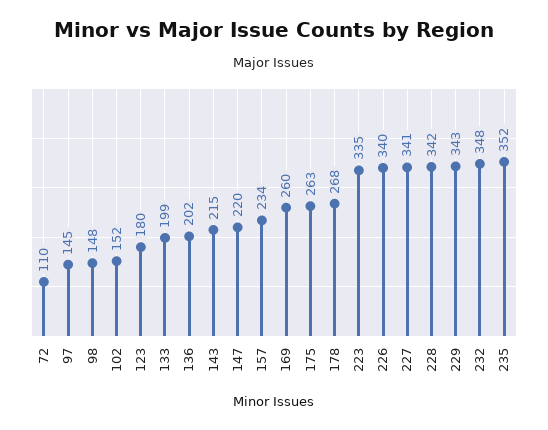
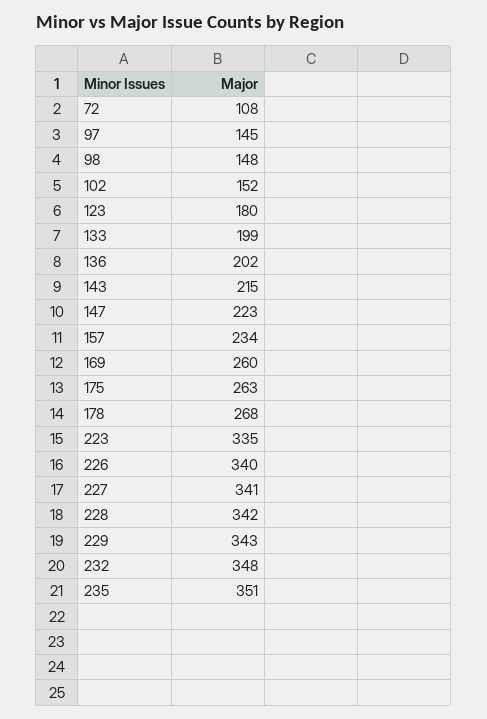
  {
-   "72": 110,
+   "72": 108,
    "97": 145,
    "98": 148,
    "102": 152,
    "123": 180,
    "133": 199,
    "136": 202,
    "143": 215,
-   "147": 220,
+   "147": 223,
    "157": 234,
    "169": 260,
    "175": 263,
    "178": 268,
    "223": 335,
    "226": 340,
    "227": 341,
    "228": 342,
    "229": 343,
    "232": 348,
-   "235": 352
+   "235": 351
  }

